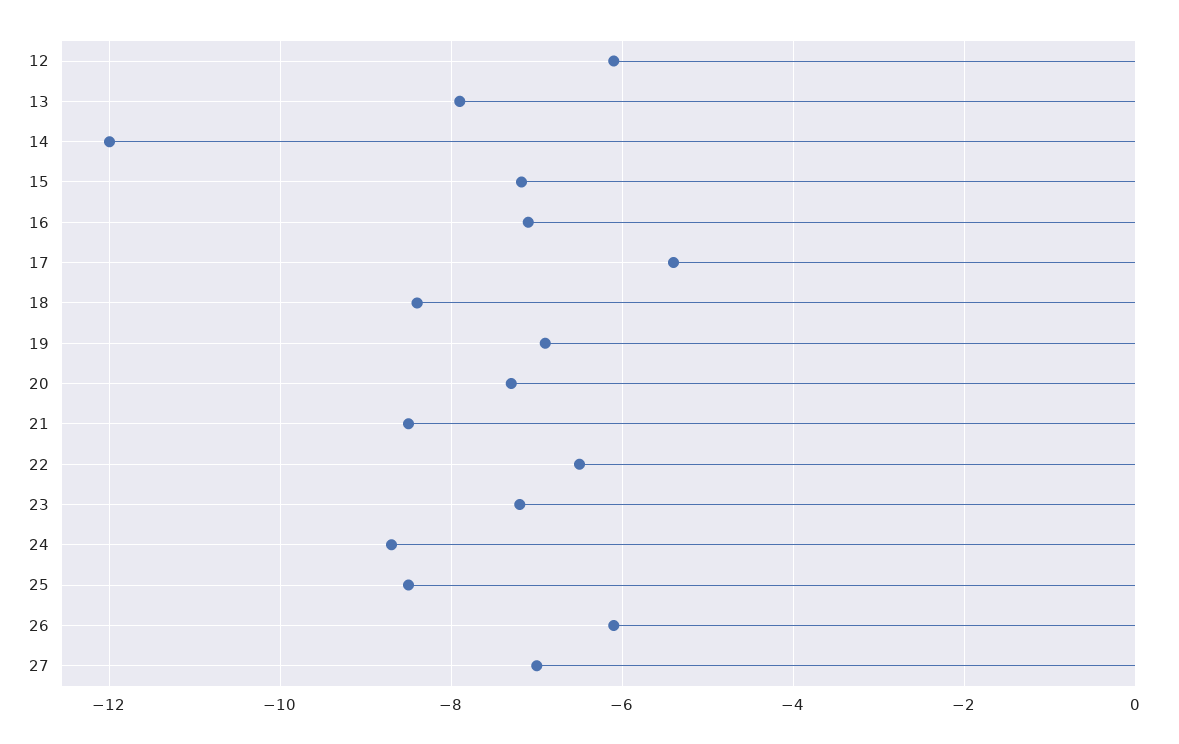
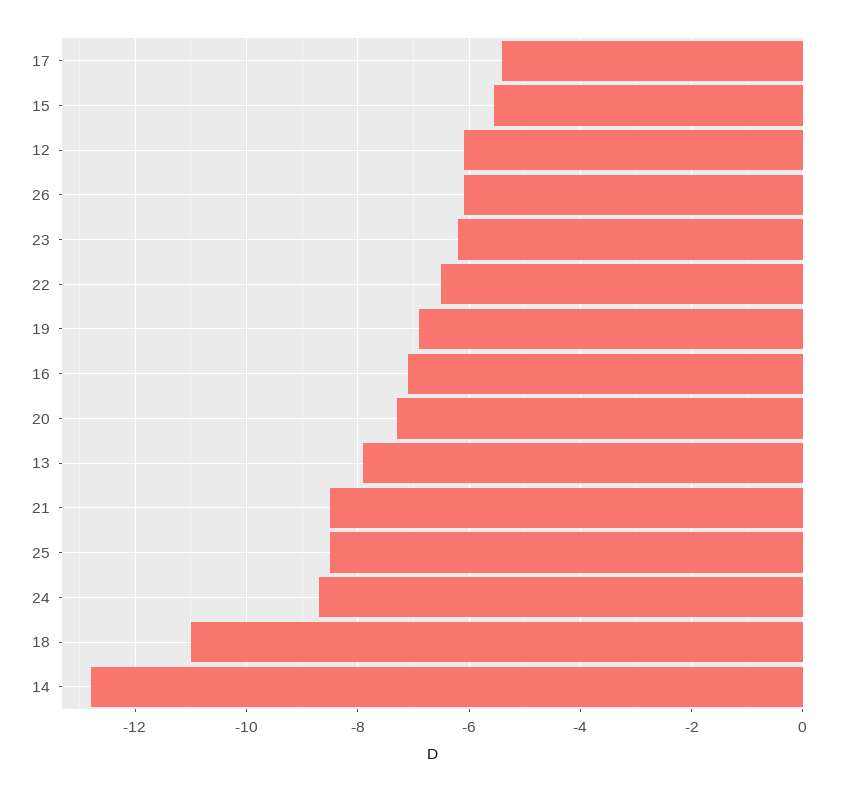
  {
    "12": -6.2,
    "13": -8,
-   "14": -12,
+   "14": -12.8,
-   "15": -7.2,
+   "15": -5.6,
    "16": -7.2,
    "17": -5.4,
-   "18": -8.4,
+   "18": -11,
    "19": -7,
    "20": -7.4,
    "21": -8.6,
    "22": -6.6,
-   "23": -7.2,
+   "23": -6.2,
    "24": -8.8,
    "25": -8.6,
-   "26": -6.2,
+   "26": -6.2
-   "27": -7
  }

